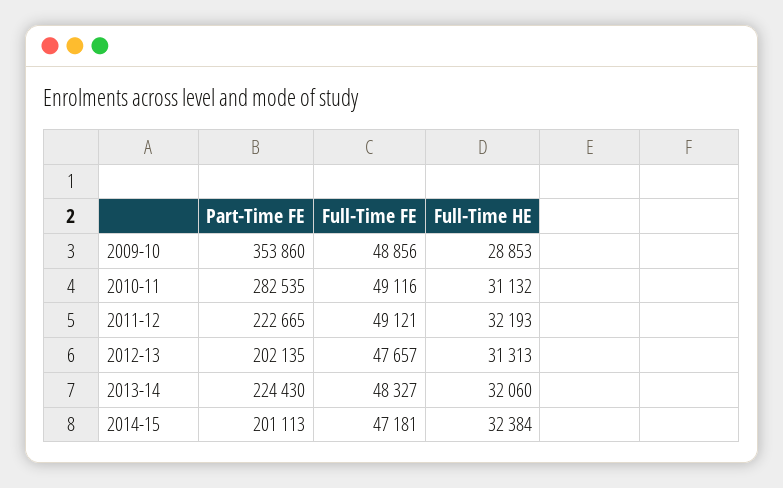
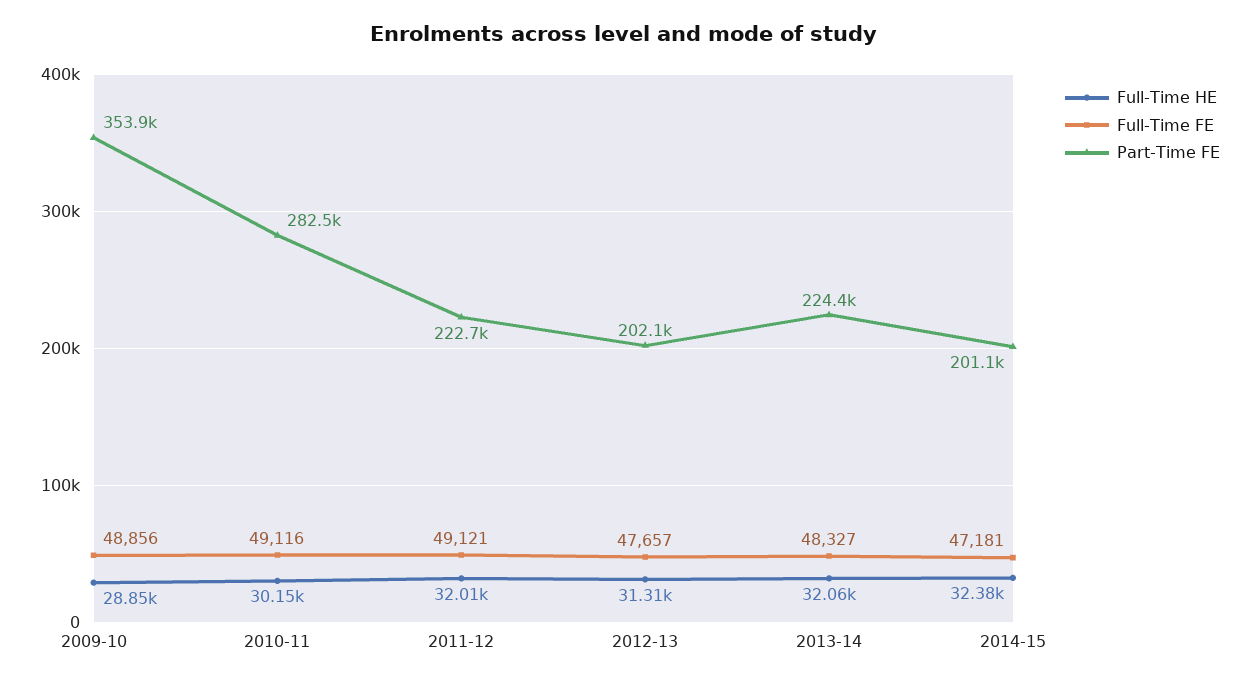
  {
    "Part-Time FE": {
      "2009-10": 353860,
      "2010-11": 282535,
      "2011-12": 222665,
      "2012-13": 202135,
      "2013-14": 224430,
      "2014-15": 201113
    },
    "Full-Time FE": {
      "2009-10": 48856,
      "2010-11": 49116,
      "2011-12": 49121,
      "2012-13": 47657,
      "2013-14": 48327,
      "2014-15": 47181
    },
    "Full-Time HE": {
      "2009-10": 28853,
-     "2010-11": 31132,
+     "2010-11": 30150,
-     "2011-12": 32193,
+     "2011-12": 32010,
      "2012-13": 31313,
      "2013-14": 32060,
      "2014-15": 32384
    }
  }

